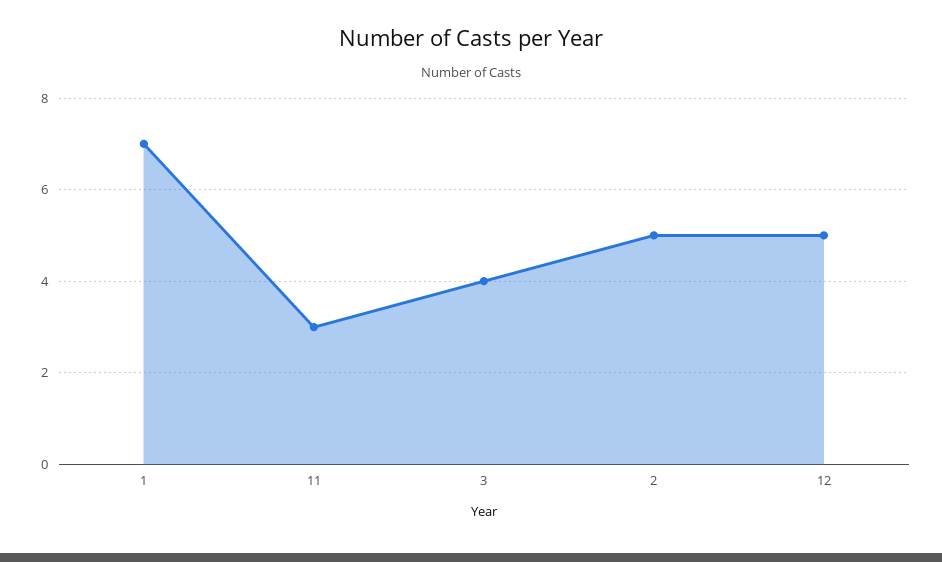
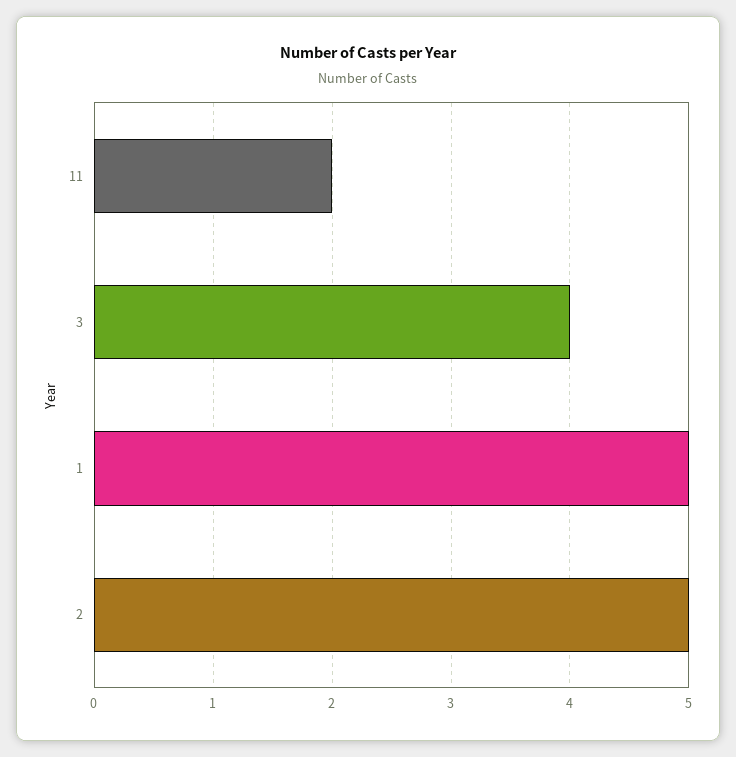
  {
-   "1": 7,
+   "1": 5,
-   "11": 3,
+   "11": 2,
    "3": 4,
-   "2": 5,
+   "2": 5
-   "12": 5
  }

